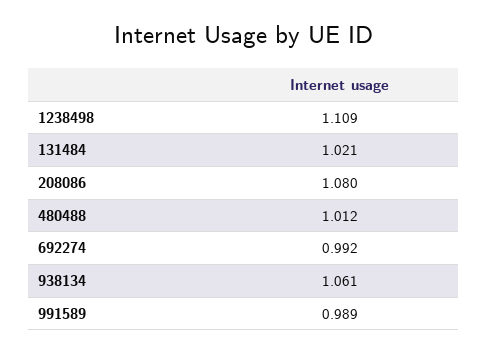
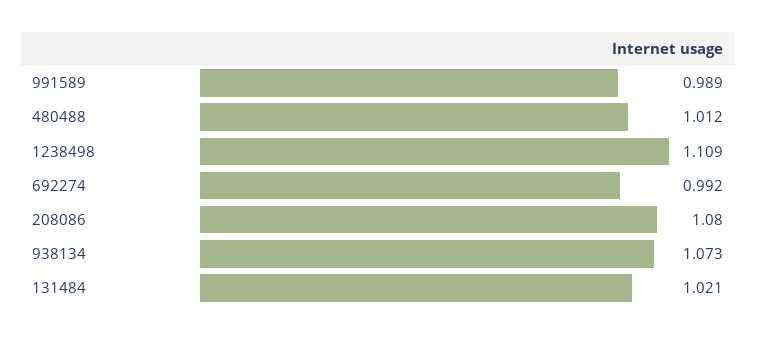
  {
    "1238498": 1.109,
    "131484": 1.021,
    "208086": 1.08,
    "480488": 1.012,
    "692274": 0.992,
-   "938134": 1.061,
+   "938134": 1.073,
    "991589": 0.989
  }

